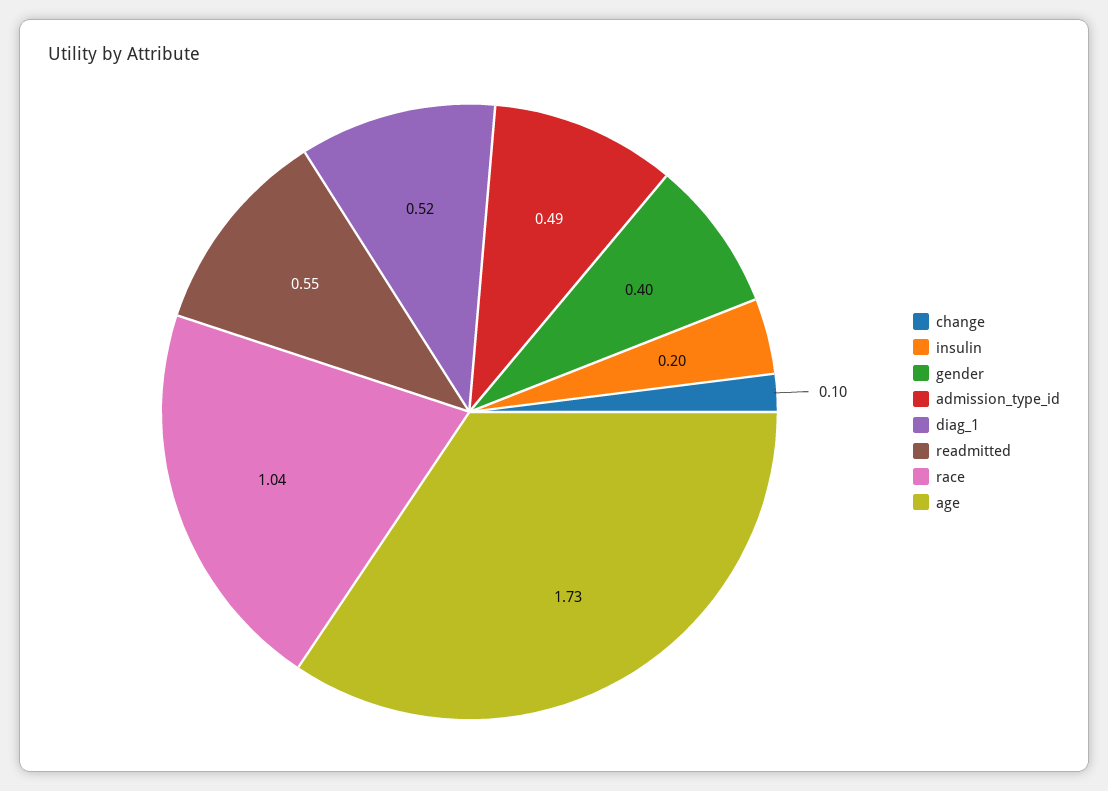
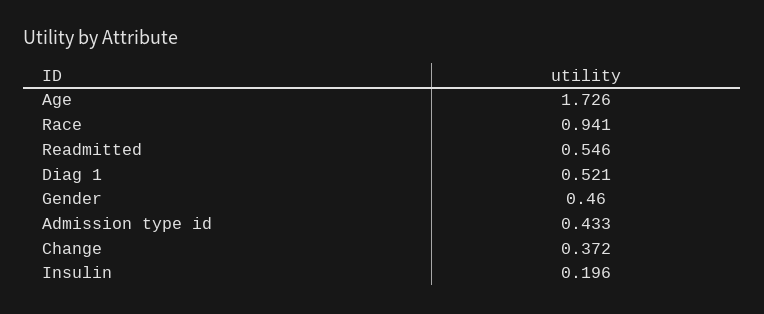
  {
-   "change": 0.1,
+   "change": 0.372,
    "insulin": 0.196,
-   "gender": 0.4,
+   "gender": 0.46,
-   "admission_type_id": 0.49,
+   "admission_type_id": 0.433,
    "diag_1": 0.521,
    "readmitted": 0.546,
-   "race": 1.04,
+   "race": 0.941,
    "age": 1.726
  }

